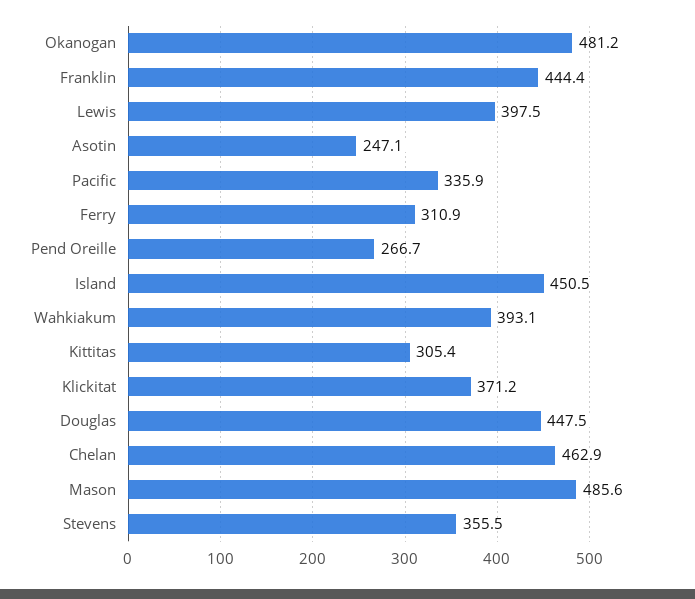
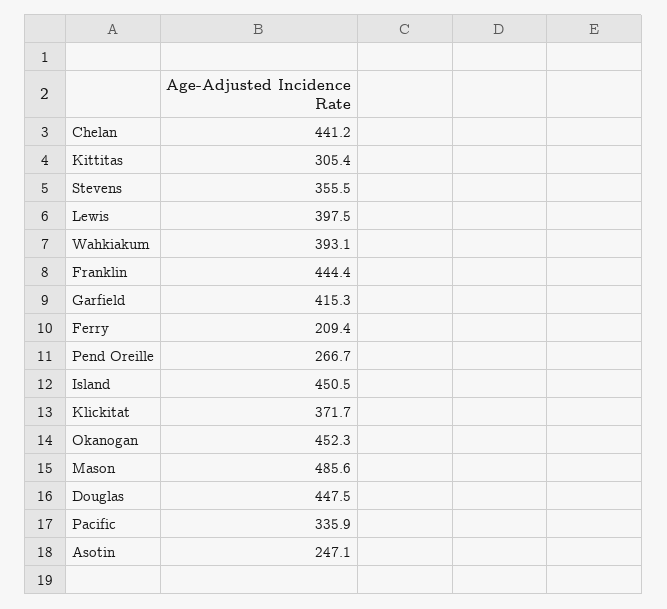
  {
-   "Okanogan": 481.2,
+   "Okanogan": 452.3,
    "Franklin": 444.4,
    "Lewis": 397.5,
    "Asotin": 247.1,
    "Pacific": 335.9,
-   "Ferry": 310.9,
+   "Ferry": 209.4,
    "Pend Oreille": 266.7,
    "Island": 450.5,
    "Wahkiakum": 393.1,
    "Kittitas": 305.4,
-   "Klickitat": 371.2,
+   "Klickitat": 371.7,
    "Douglas": 447.5,
-   "Chelan": 462.9,
+   "Chelan": 441.2,
    "Mason": 485.6,
-   "Stevens": 355.5
+   "Stevens": 355.5,
+   "Garfield": 415.3
  }

